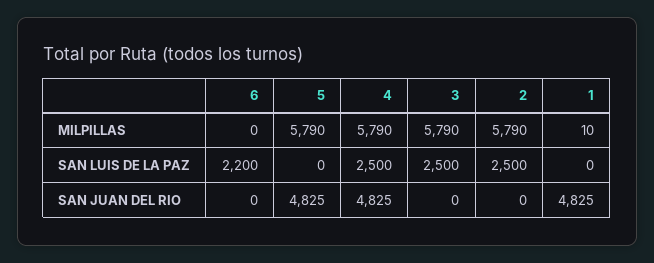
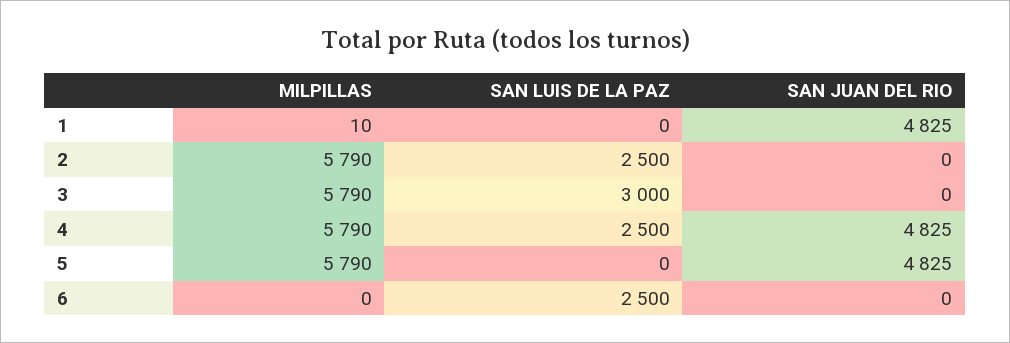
  {
    "6": {
      "MILPILLAS": 0,
-     "SAN LUIS DE LA PAZ": 2200,
+     "SAN LUIS DE LA PAZ": 2500,
      "SAN JUAN DEL RIO": 0
    },
    "5": {
      "MILPILLAS": 5790,
      "SAN LUIS DE LA PAZ": 0,
      "SAN JUAN DEL RIO": 4825
    },
    "4": {
      "MILPILLAS": 5790,
      "SAN LUIS DE LA PAZ": 2500,
      "SAN JUAN DEL RIO": 4825
    },
    "3": {
      "MILPILLAS": 5790,
-     "SAN LUIS DE LA PAZ": 2500,
+     "SAN LUIS DE LA PAZ": 3000,
      "SAN JUAN DEL RIO": 0
    },
    "2": {
      "MILPILLAS": 5790,
      "SAN LUIS DE LA PAZ": 2500,
      "SAN JUAN DEL RIO": 0
    },
    "1": {
      "MILPILLAS": 10,
      "SAN LUIS DE LA PAZ": 0,
      "SAN JUAN DEL RIO": 4825
    }
  }

